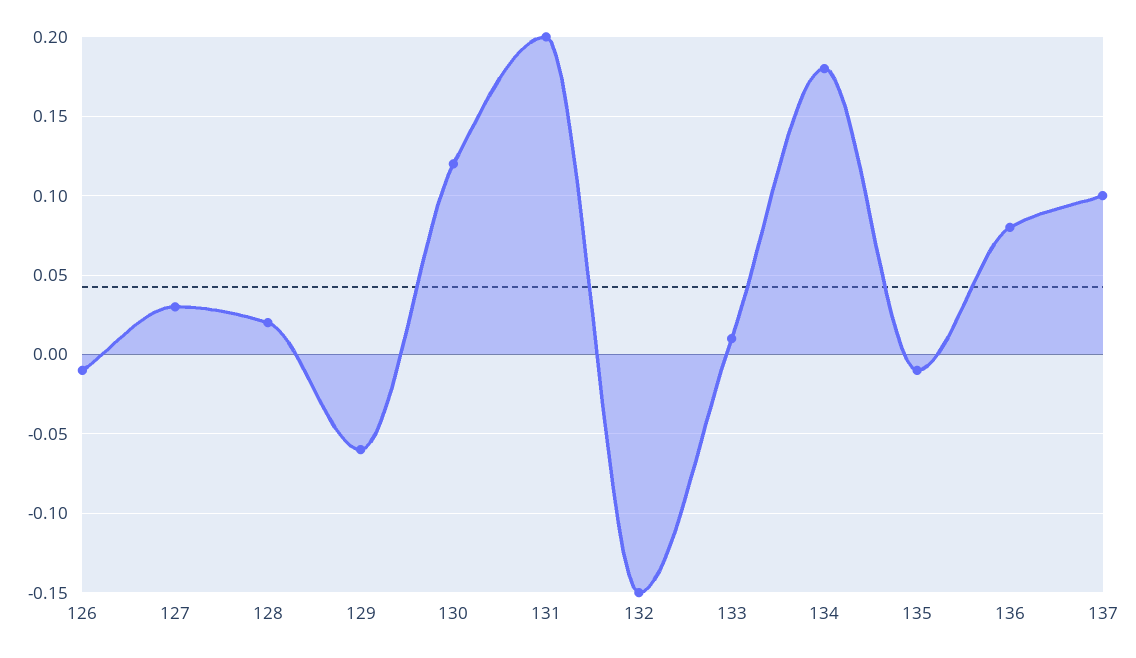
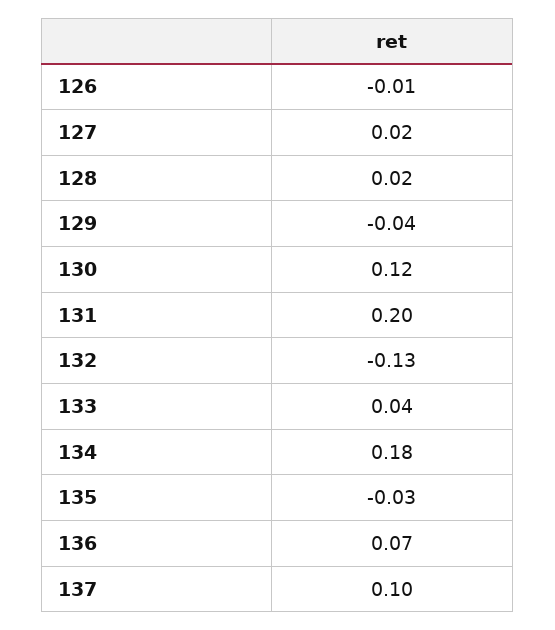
  {
    "126": -0.01,
-   "127": 0.03,
+   "127": 0.02,
    "128": 0.02,
-   "129": -0.06,
+   "129": -0.04,
    "130": 0.12,
    "131": 0.2,
-   "132": -0.15,
+   "132": -0.13,
-   "133": 0.01,
+   "133": 0.04,
    "134": 0.18,
-   "135": -0.01,
+   "135": -0.03,
-   "136": 0.08,
+   "136": 0.07,
    "137": 0.1
  }

